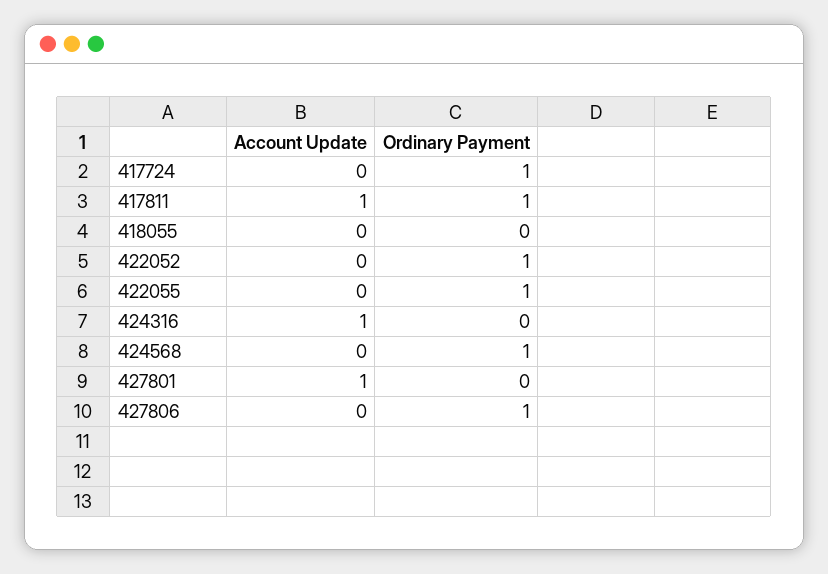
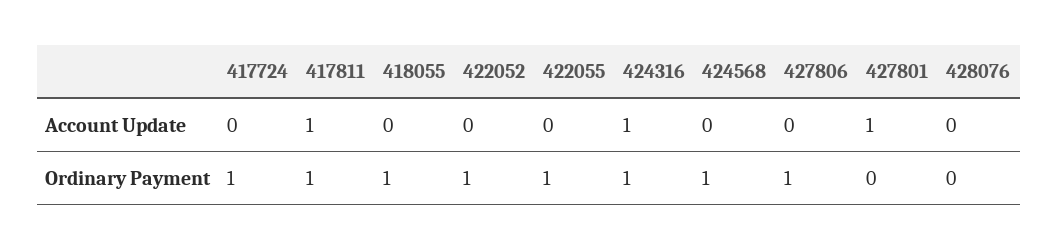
  {
    "Account Update": {
      "417724": 0,
      "417811": 1,
      "418055": 0,
      "422052": 0,
      "422055": 0,
      "424316": 1,
      "424568": 0,
      "427801": 1,
-     "427806": 0
+     "427806": 0,
+     "428076": 0
    },
    "Ordinary Payment": {
      "417724": 1,
      "417811": 1,
-     "418055": 0,
+     "418055": 1,
      "422052": 1,
      "422055": 1,
-     "424316": 0,
+     "424316": 1,
      "424568": 1,
      "427801": 0,
-     "427806": 1
+     "427806": 1,
+     "428076": 0
    }
  }

